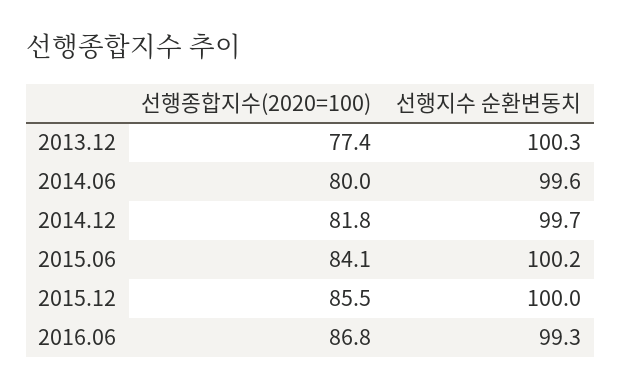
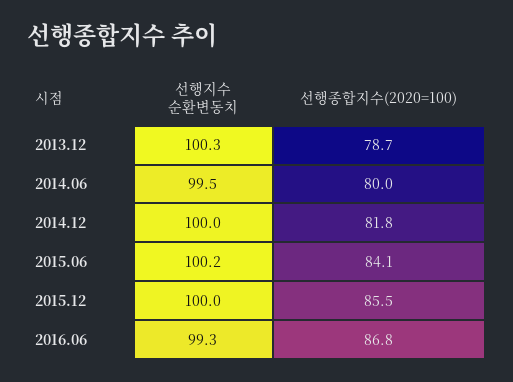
  {
    "선행종합지수(2020=100)": {
-     "2013.12": 77.4,
+     "2013.12": 78.7,
      "2014.06": 80,
      "2014.12": 81.8,
      "2015.06": 84.1,
      "2015.12": 85.5,
      "2016.06": 86.8
    },
    "선행지수 순환변동치": {
      "2013.12": 100.3,
-     "2014.06": 99.6,
+     "2014.06": 99.5,
-     "2014.12": 99.7,
+     "2014.12": 100,
      "2015.06": 100.2,
      "2015.12": 100,
      "2016.06": 99.3
    }
  }

